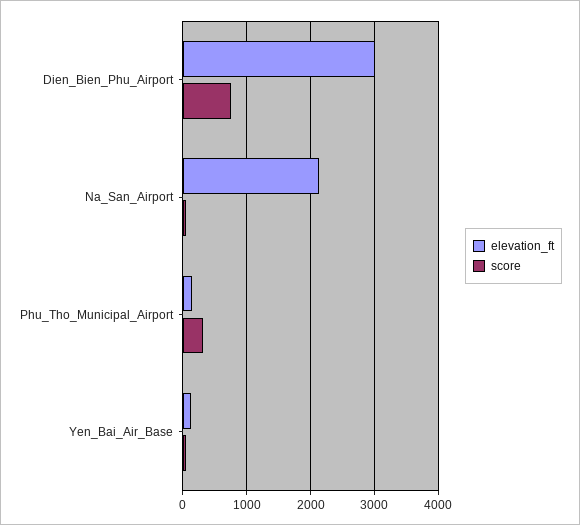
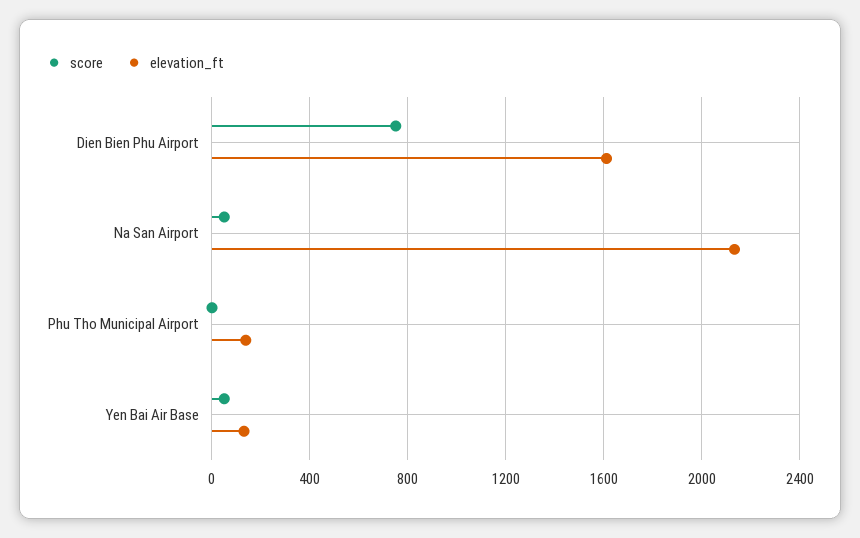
  {
    "elevation_ft": {
-     "Dien_Bien_Phu_Airport": 3000,
+     "Dien_Bien_Phu_Airport": 1600,
      "Na_San_Airport": 2150,
      "Phu_Tho_Municipal_Airport": 150,
      "Yen_Bai_Air_Base": 150
    },
    "score": {
      "Dien_Bien_Phu_Airport": 750,
      "Na_San_Airport": 50,
-     "Phu_Tho_Municipal_Airport": 300,
+     "Phu_Tho_Municipal_Airport": 0,
      "Yen_Bai_Air_Base": 50
    }
  }

